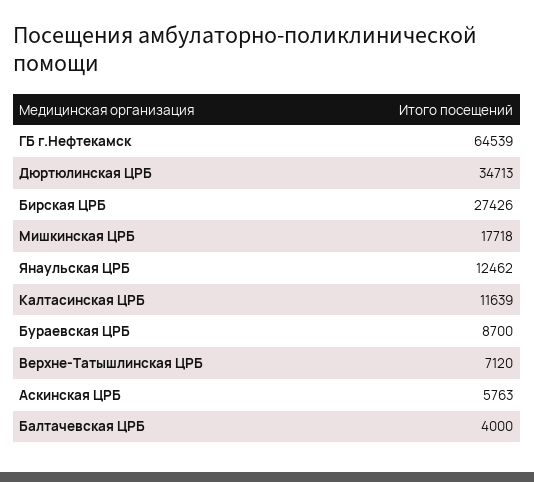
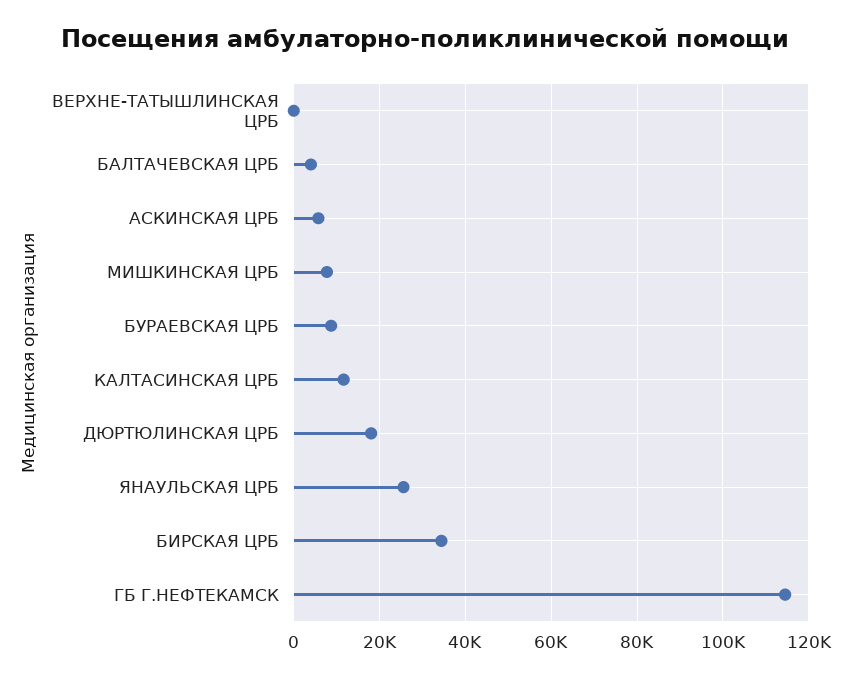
  {
-   "ГБ г.Нефтекамск": 64539,
+   "ГБ г.Нефтекамск": 114000,
-   "Дюртюлинская ЦРБ": 34713,
+   "Дюртюлинская ЦРБ": 18000,
-   "Бирская ЦРБ": 27426,
+   "Бирская ЦРБ": 34000,
-   "Мишкинская ЦРБ": 17718,
+   "Мишкинская ЦРБ": 8000,
-   "Янаульская ЦРБ": 12462,
+   "Янаульская ЦРБ": 26000,
    "Калтасинская ЦРБ": 11639,
    "Бураевская ЦРБ": 8700,
-   "Верхне-Татышлинская ЦРБ": 7120,
+   "Верхне-Татышлинская ЦРБ": 0,
    "Аскинская ЦРБ": 5763,
    "Балтачевская ЦРБ": 4000
  }

